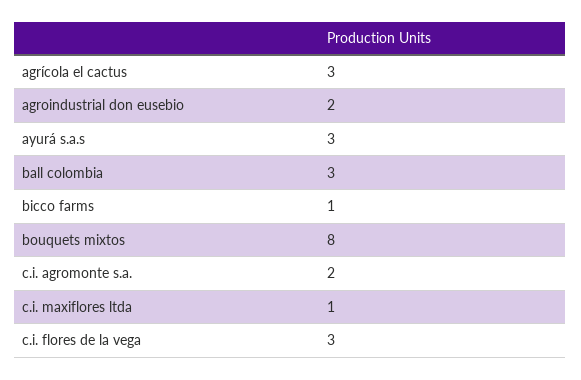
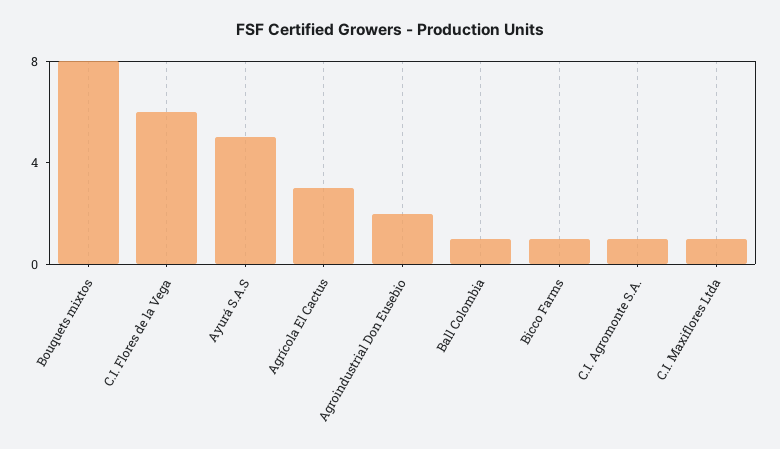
  {
    "agrícola el cactus": 3,
    "agroindustrial don eusebio": 2,
-   "ayurá s.a.s": 3,
+   "ayurá s.a.s": 5,
-   "ball colombia": 3,
+   "ball colombia": 1,
    "bicco farms": 1,
    "bouquets mixtos": 8,
-   "c.i. agromonte s.a.": 2,
+   "c.i. agromonte s.a.": 1,
    "c.i. maxiflores ltda": 1,
-   "c.i. flores de la vega": 3
+   "c.i. flores de la vega": 6
  }

